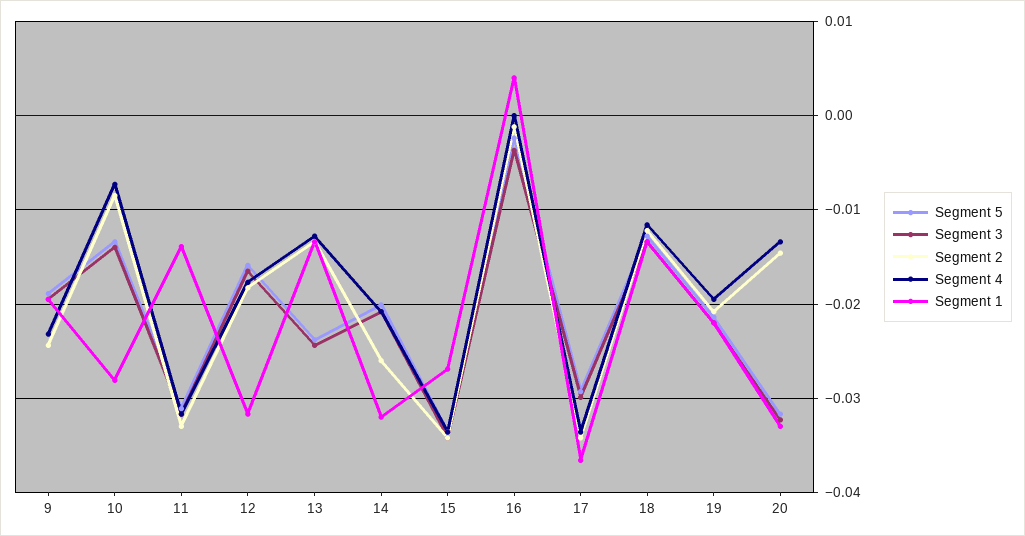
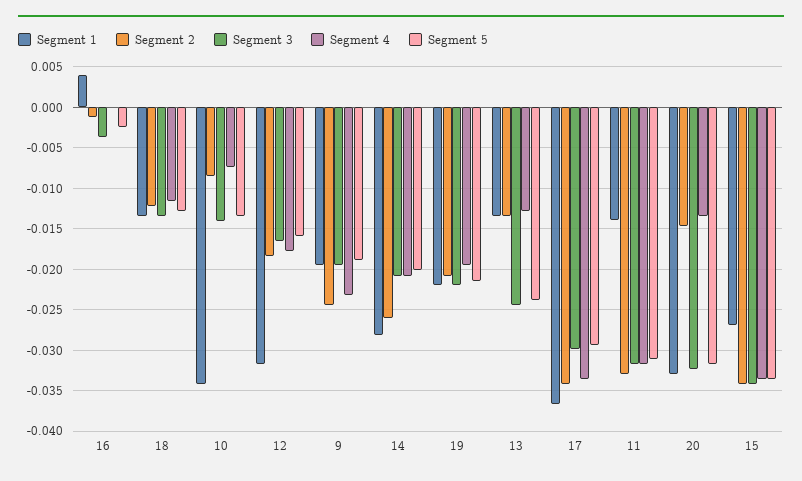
  {
    "Segment 5": {
      "9": -0.019,
      "10": -0.013,
      "11": -0.031,
      "12": -0.016,
      "13": -0.024,
      "14": -0.02,
      "15": -0.034,
      "16": -0.002,
      "17": -0.029,
      "18": -0.013,
      "19": -0.021,
      "20": -0.032
    },
    "Segment 3": {
      "9": -0.02,
      "10": -0.014,
      "11": -0.032,
      "12": -0.017,
      "13": -0.024,
      "14": -0.021,
      "15": -0.034,
      "16": -0.004,
      "17": -0.03,
      "18": -0.013,
      "19": -0.022,
      "20": -0.032
    },
    "Segment 2": {
      "9": -0.024,
      "10": -0.009,
      "11": -0.033,
      "12": -0.018,
      "13": -0.013,
      "14": -0.026,
      "15": -0.034,
      "16": -0.001,
      "17": -0.034,
      "18": -0.012,
      "19": -0.021,
      "20": -0.015
    },
    "Segment 4": {
      "9": -0.023,
      "10": -0.007,
      "11": -0.032,
      "12": -0.018,
      "13": -0.013,
      "14": -0.021,
      "15": -0.034,
      "16": 0,
      "17": -0.034,
      "18": -0.012,
      "19": -0.02,
      "20": -0.013
    },
    "Segment 1": {
      "9": -0.02,
-     "10": -0.028,
+     "10": -0.034,
      "11": -0.014,
      "12": -0.032,
      "13": -0.013,
-     "14": -0.032,
+     "14": -0.028,
      "15": -0.027,
      "16": 0.004,
      "17": -0.037,
      "18": -0.013,
      "19": -0.022,
      "20": -0.033
    }
  }

